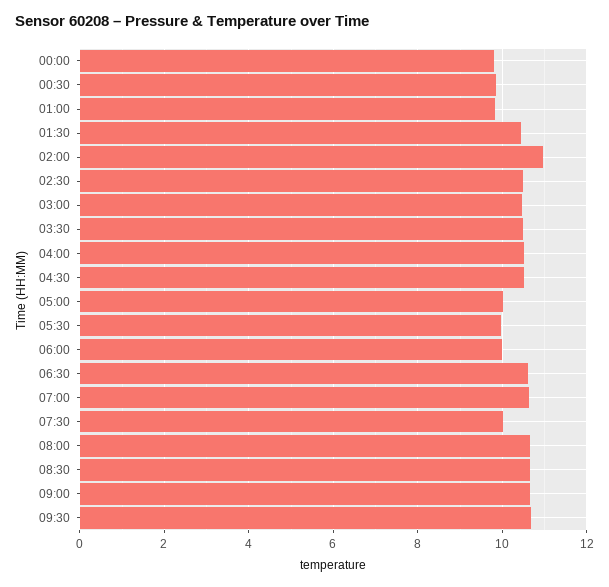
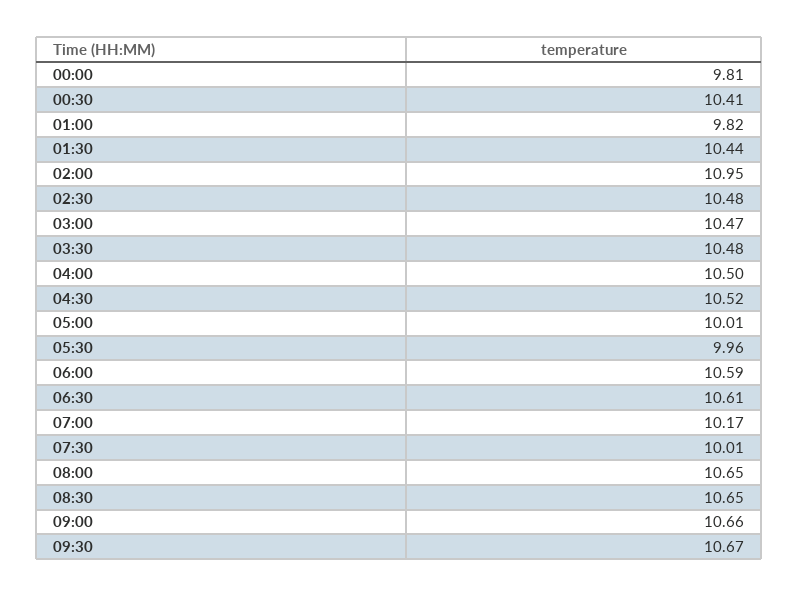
  {
    "00:00": 9.81,
-   "00:30": 9.8,
+   "00:30": 10.41,
    "01:00": 9.82,
    "01:30": 10.44,
    "02:00": 10.95,
    "02:30": 10.48,
    "03:00": 10.47,
    "03:30": 10.48,
    "04:00": 10.5,
    "04:30": 10.52,
    "05:00": 10.01,
    "05:30": 9.96,
-   "06:00": 10,
+   "06:00": 10.59,
    "06:30": 10.61,
-   "07:00": 10.6,
+   "07:00": 10.17,
    "07:30": 10.01,
    "08:00": 10.65,
    "08:30": 10.65,
    "09:00": 10.66,
    "09:30": 10.67
  }

